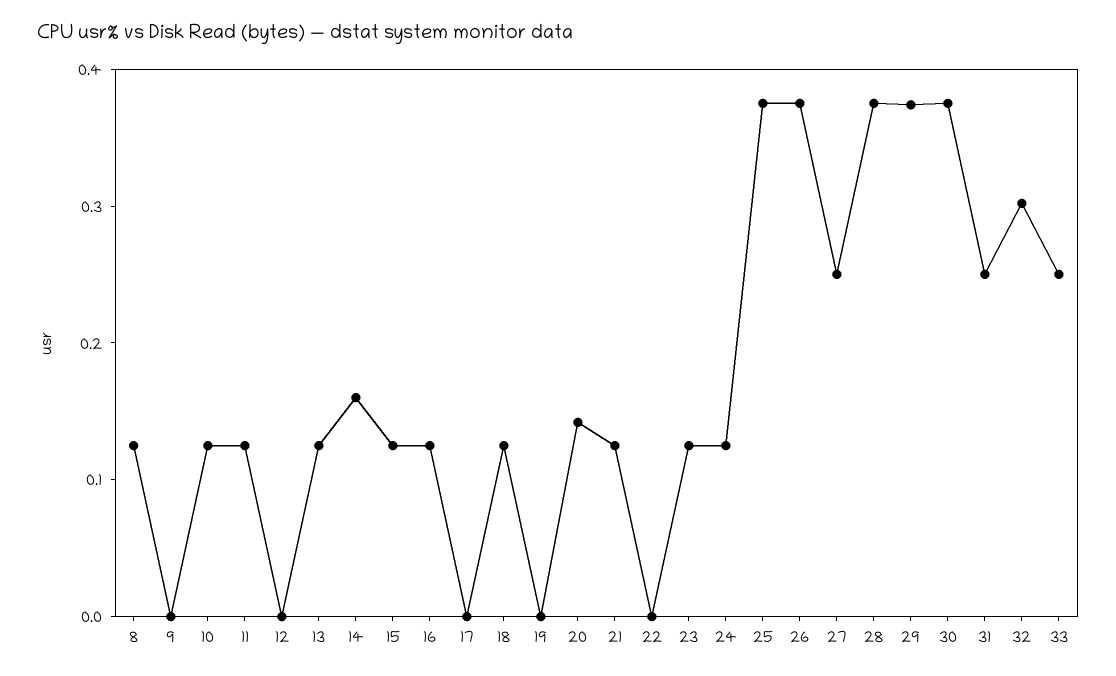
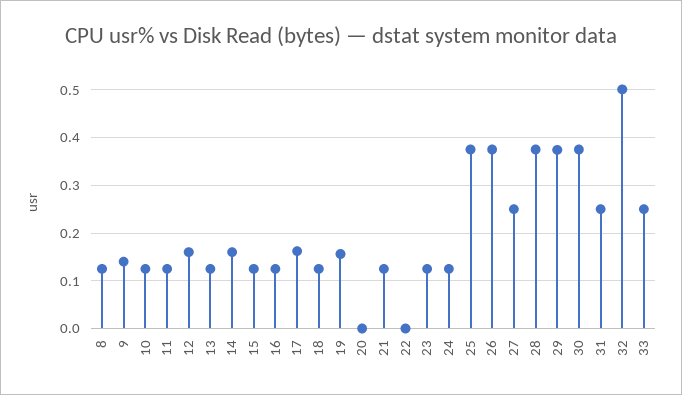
  {
    "8": 0.12,
-   "9": 0,
+   "9": 0.14,
    "10": 0.12,
    "11": 0.12,
-   "12": 0,
+   "12": 0.16,
    "13": 0.12,
    "14": 0.16,
    "15": 0.12,
    "16": 0.12,
-   "17": 0,
+   "17": 0.16,
    "18": 0.12,
-   "19": 0,
+   "19": 0.16,
-   "20": 0.14,
+   "20": 0,
    "21": 0.12,
    "22": 0,
    "23": 0.12,
    "24": 0.12,
    "25": 0.38,
    "26": 0.38,
    "27": 0.26,
    "28": 0.38,
    "29": 0.38,
    "30": 0.38,
    "31": 0.26,
-   "32": 0.3,
+   "32": 0.5,
    "33": 0.26
  }

